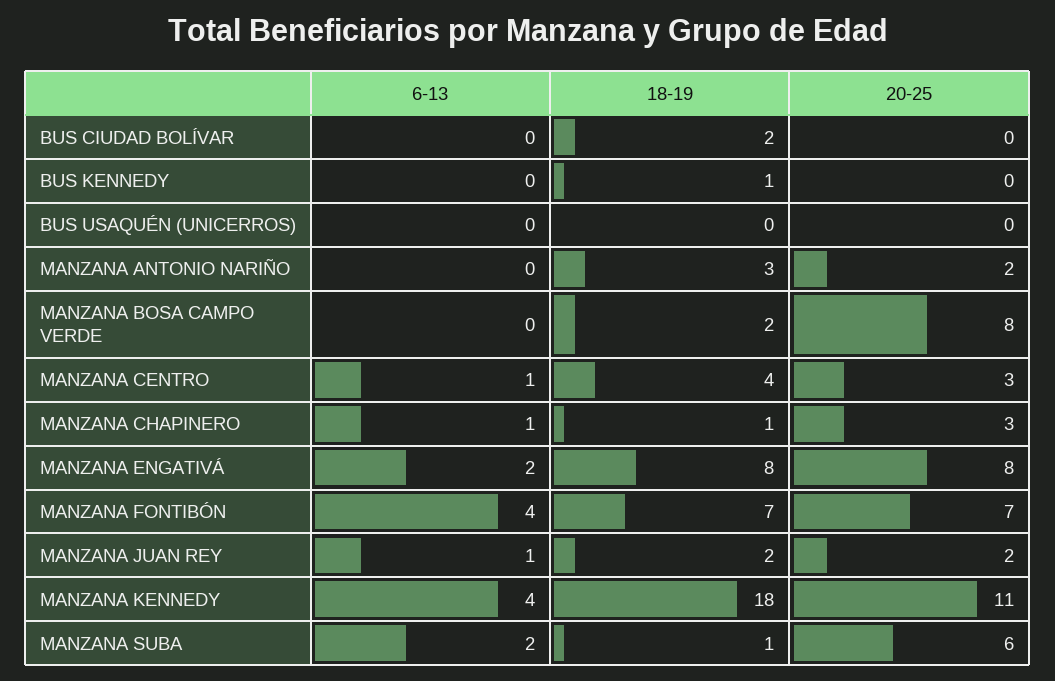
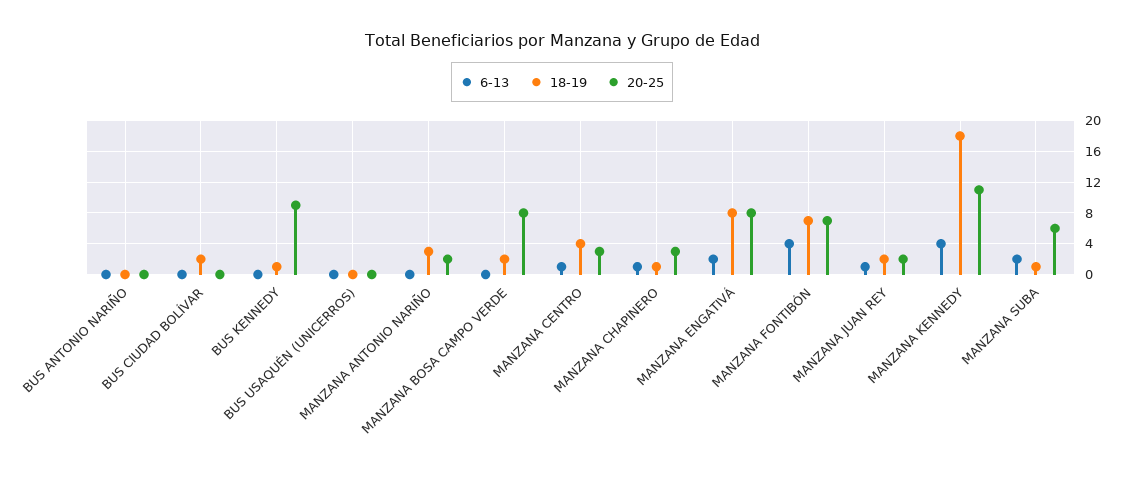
  {
    "6-13": {
      "BUS CIUDAD BOLÍVAR": 0,
      "BUS KENNEDY": 0,
      "BUS USAQUÉN (UNICERROS)": 0,
      "MANZANA ANTONIO NARIÑO": 0,
      "MANZANA BOSA CAMPO VERDE": 0,
      "MANZANA CENTRO": 1,
      "MANZANA CHAPINERO": 1,
      "MANZANA ENGATIVÁ": 2,
      "MANZANA FONTIBÓN": 4,
      "MANZANA JUAN REY": 1,
      "MANZANA KENNEDY": 4,
-     "MANZANA SUBA": 2
+     "MANZANA SUBA": 2,
+     "BUS ANTONIO NARIÑO": 0
    },
    "18-19": {
      "BUS CIUDAD BOLÍVAR": 2,
      "BUS KENNEDY": 1,
      "BUS USAQUÉN (UNICERROS)": 0,
      "MANZANA ANTONIO NARIÑO": 3,
      "MANZANA BOSA CAMPO VERDE": 2,
      "MANZANA CENTRO": 4,
      "MANZANA CHAPINERO": 1,
      "MANZANA ENGATIVÁ": 8,
      "MANZANA FONTIBÓN": 7,
      "MANZANA JUAN REY": 2,
      "MANZANA KENNEDY": 18,
-     "MANZANA SUBA": 1
+     "MANZANA SUBA": 1,
+     "BUS ANTONIO NARIÑO": 0
    },
    "20-25": {
      "BUS CIUDAD BOLÍVAR": 0,
-     "BUS KENNEDY": 0,
+     "BUS KENNEDY": 9,
      "BUS USAQUÉN (UNICERROS)": 0,
      "MANZANA ANTONIO NARIÑO": 2,
      "MANZANA BOSA CAMPO VERDE": 8,
      "MANZANA CENTRO": 3,
      "MANZANA CHAPINERO": 3,
      "MANZANA ENGATIVÁ": 8,
      "MANZANA FONTIBÓN": 7,
      "MANZANA JUAN REY": 2,
      "MANZANA KENNEDY": 11,
-     "MANZANA SUBA": 6
+     "MANZANA SUBA": 6,
+     "BUS ANTONIO NARIÑO": 0
    }
  }

